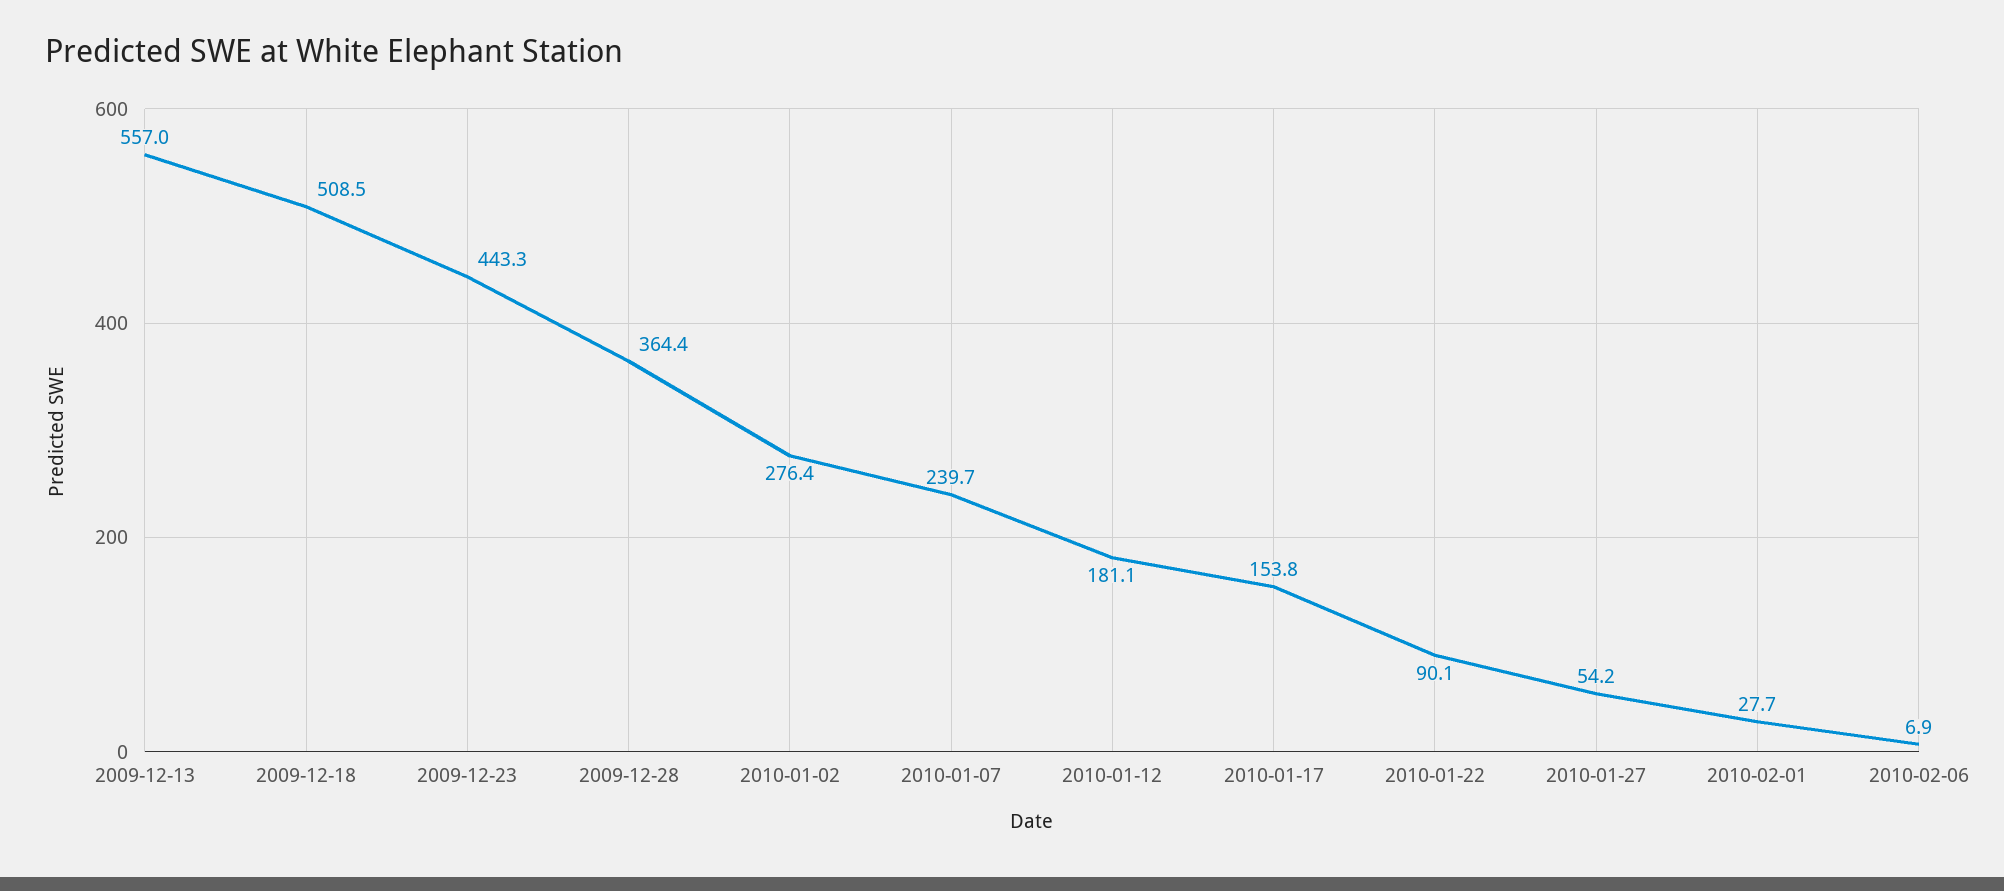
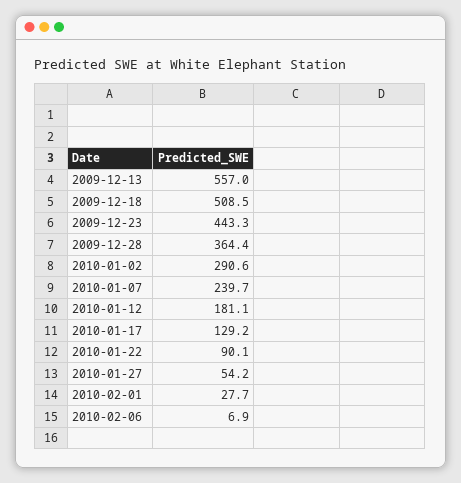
  {
    "2009-12-13": 557,
    "2009-12-18": 508.5,
    "2009-12-23": 443.3,
    "2009-12-28": 364.4,
-   "2010-01-02": 276.4,
+   "2010-01-02": 290.6,
    "2010-01-07": 239.7,
    "2010-01-12": 181.1,
-   "2010-01-17": 153.8,
+   "2010-01-17": 129.2,
    "2010-01-22": 90.1,
    "2010-01-27": 54.2,
    "2010-02-01": 27.7,
    "2010-02-06": 6.9
  }

